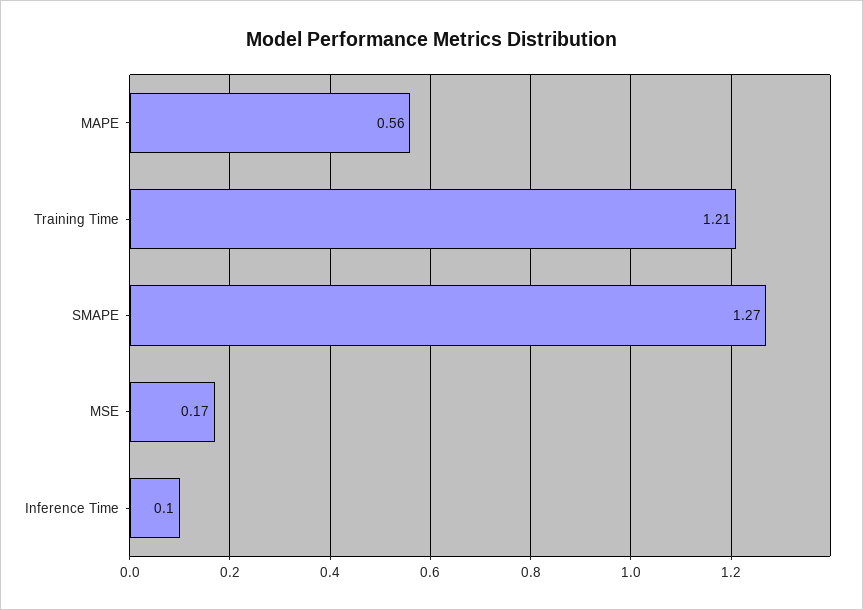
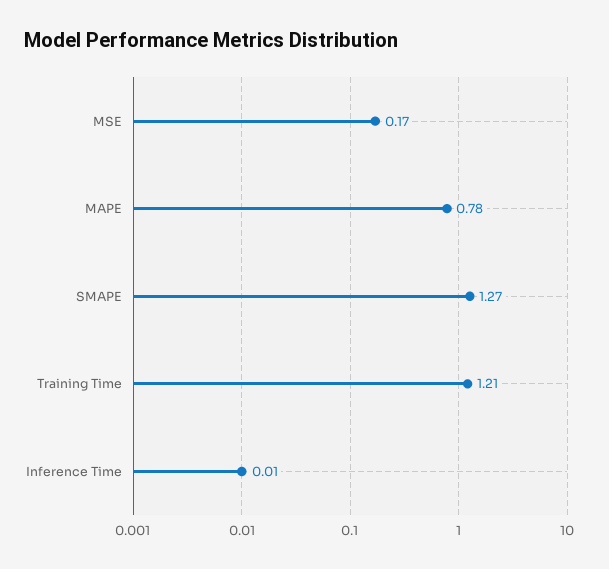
  {
-   "MAPE": 0.56,
+   "MAPE": 0.78,
    "Training Time": 1.21,
    "SMAPE": 1.27,
    "MSE": 0.17,
-   "Inference Time": 0.1
+   "Inference Time": 0.01
  }

